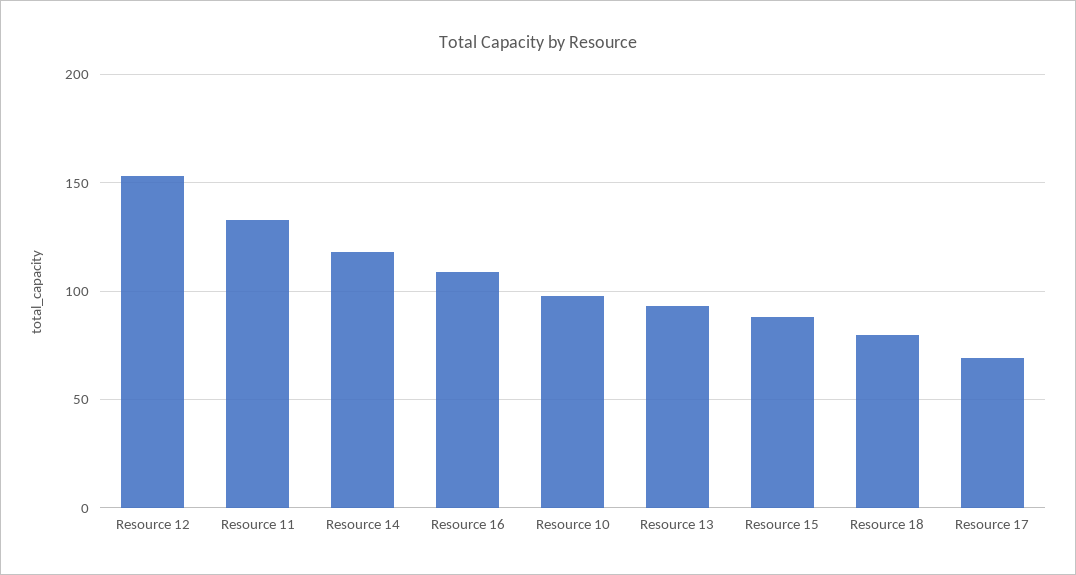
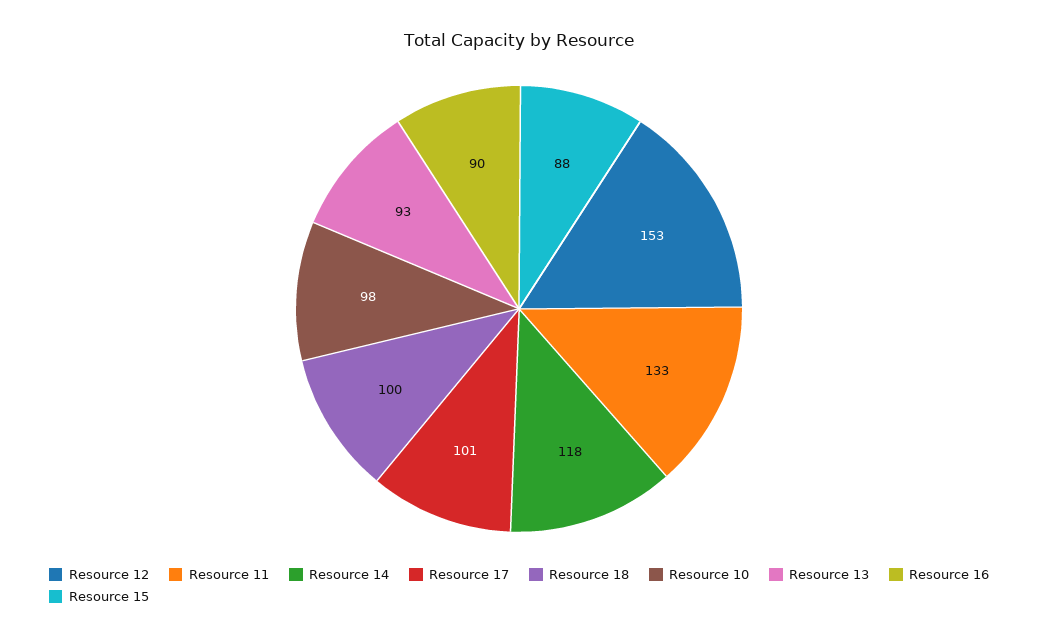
  {
    "Resource 12": 153,
    "Resource 11": 133,
    "Resource 14": 118,
-   "Resource 16": 110,
+   "Resource 16": 90,
    "Resource 10": 98,
    "Resource 13": 93,
    "Resource 15": 88,
-   "Resource 18": 80,
+   "Resource 18": 100,
-   "Resource 17": 70
+   "Resource 17": 101
  }

